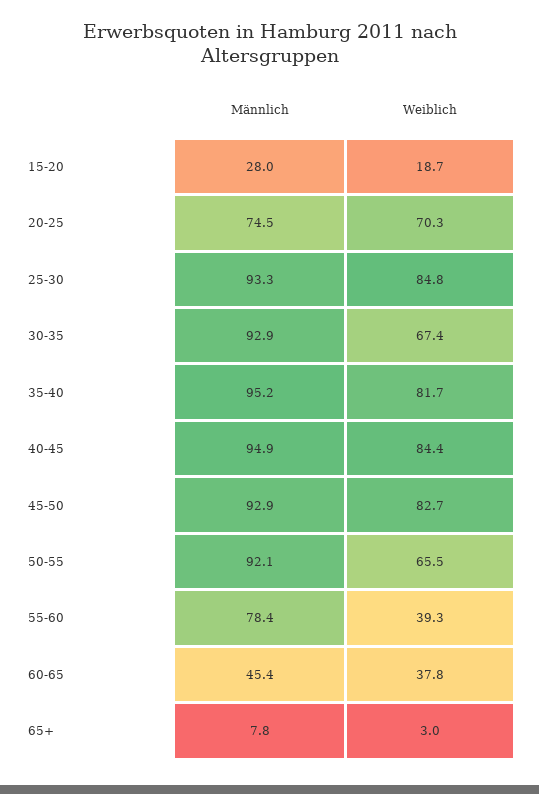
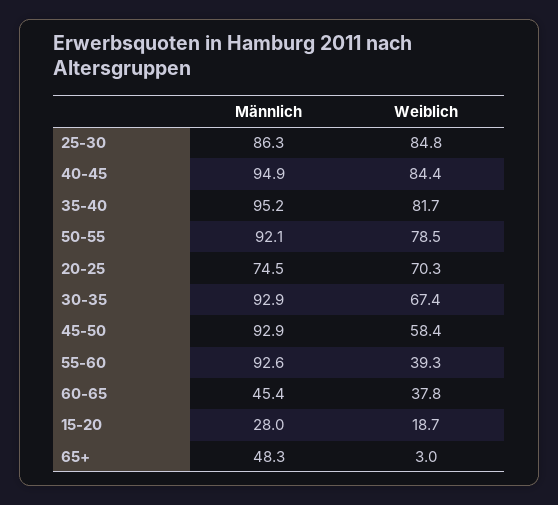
  {
    "Männlich": {
      "15-20": 28,
      "20-25": 74.5,
-     "25-30": 93.3,
+     "25-30": 86.3,
      "30-35": 92.9,
      "35-40": 95.2,
      "40-45": 94.9,
      "45-50": 92.9,
      "50-55": 92.1,
-     "55-60": 78.4,
+     "55-60": 92.6,
      "60-65": 45.4,
-     "65+": 7.8
+     "65+": 48.3
    },
    "Weiblich": {
      "15-20": 18.7,
      "20-25": 70.3,
      "25-30": 84.8,
      "30-35": 67.4,
      "35-40": 81.7,
      "40-45": 84.4,
-     "45-50": 82.7,
+     "45-50": 58.4,
-     "50-55": 65.5,
+     "50-55": 78.5,
      "55-60": 39.3,
      "60-65": 37.8,
      "65+": 3
    }
  }

